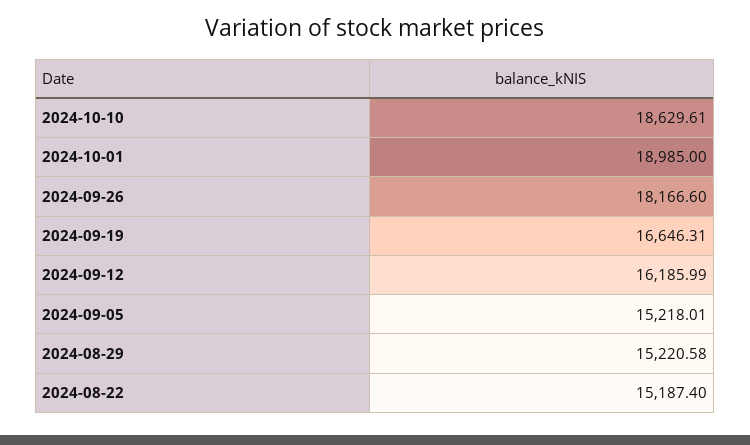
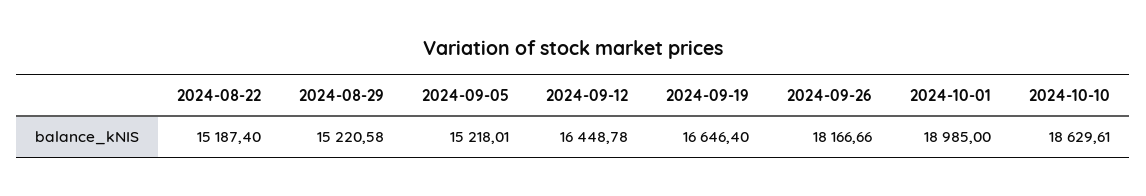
  {
    "2024-10-10": 18629.61,
    "2024-10-01": 18985,
-   "2024-09-26": 18166.6,
+   "2024-09-26": 18166.66,
-   "2024-09-19": 16646.31,
+   "2024-09-19": 16646.4,
-   "2024-09-12": 16185.99,
+   "2024-09-12": 16448.78,
    "2024-09-05": 15218.01,
    "2024-08-29": 15220.58,
    "2024-08-22": 15187.4
  }

